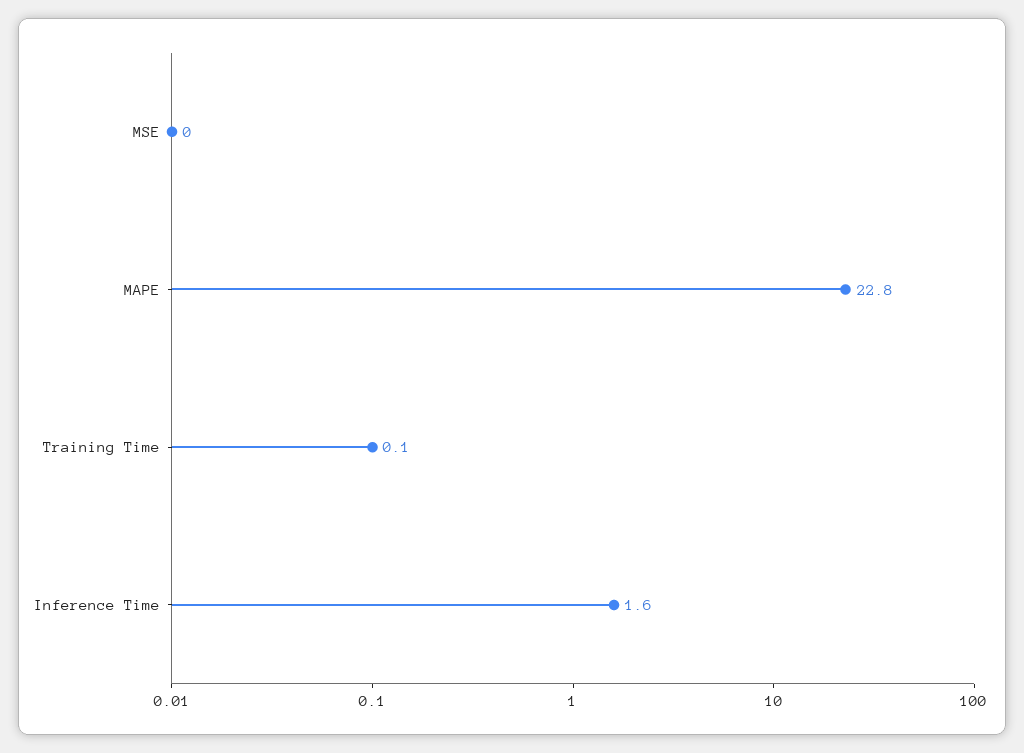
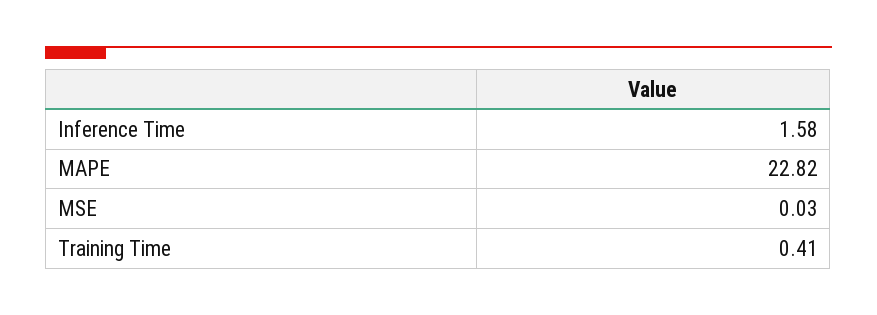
  {
    "MSE": 0.03,
    "MAPE": 22.82,
-   "Training Time": 0.1,
+   "Training Time": 0.41,
    "Inference Time": 1.58
  }

